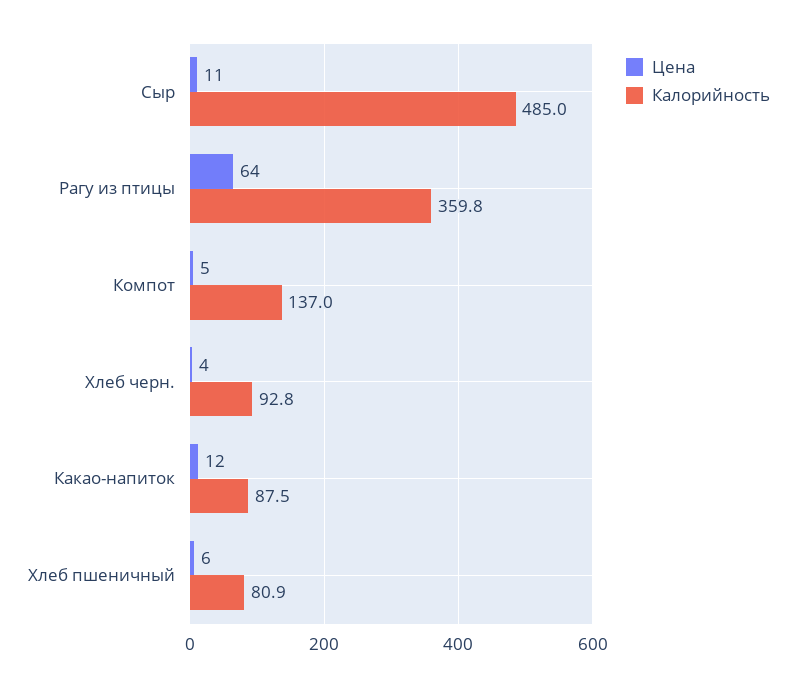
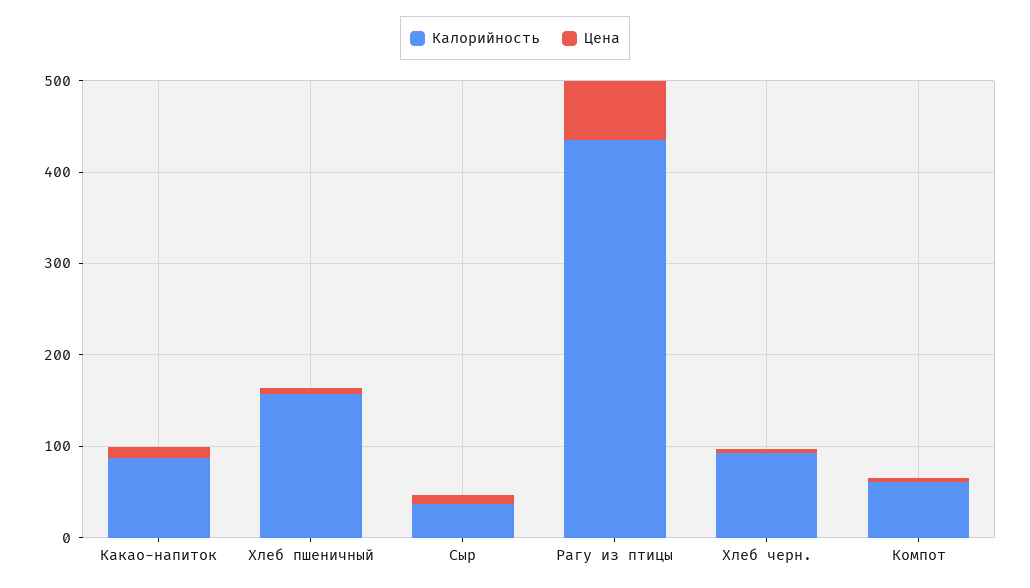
  {
    "Цена": {
      "Сыр": 11,
      "Рагу из птицы": 64,
      "Компот": 5,
      "Хлеб черн.": 4,
      "Какао-напиток": 12,
      "Хлеб пшеничный": 6
    },
    "Калорийность": {
-     "Сыр": 485,
+     "Сыр": 40,
-     "Рагу из птицы": 359.8,
+     "Рагу из птицы": 440,
-     "Компот": 137,
+     "Компот": 60,
      "Хлеб черн.": 92.8,
      "Какао-напиток": 87.5,
-     "Хлеб пшеничный": 80.9
+     "Хлеб пшеничный": 160
    }
  }

